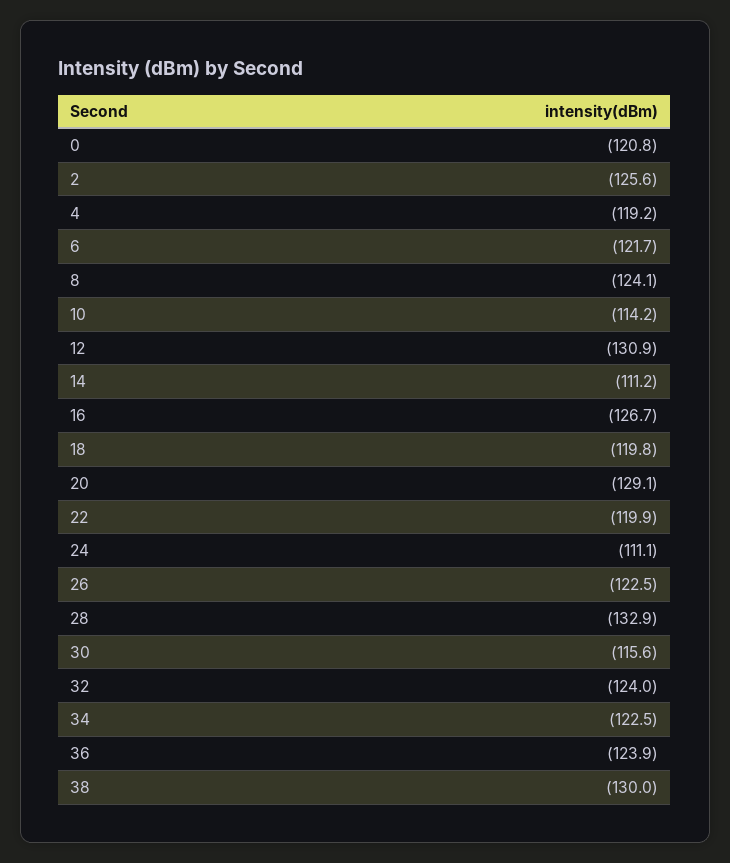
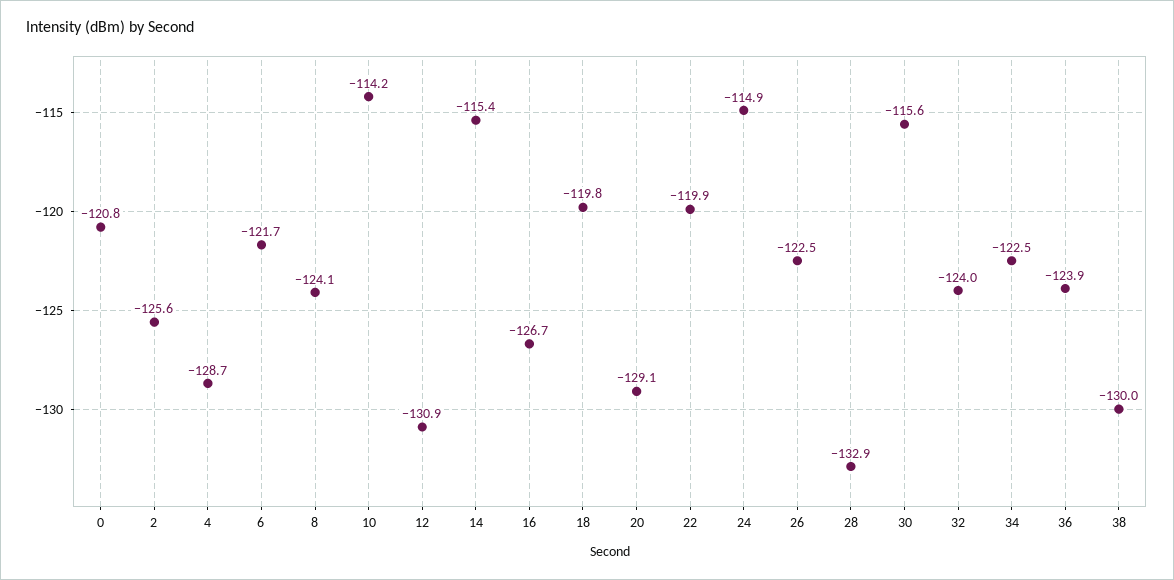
  {
    "0": -120.8,
    "2": -125.6,
-   "4": -119.2,
+   "4": -128.7,
    "6": -121.7,
    "8": -124.1,
    "10": -114.2,
    "12": -130.9,
-   "14": -111.2,
+   "14": -115.4,
    "16": -126.7,
    "18": -119.8,
    "20": -129.1,
    "22": -119.9,
-   "24": -111.1,
+   "24": -114.9,
    "26": -122.5,
    "28": -132.9,
    "30": -115.6,
    "32": -124,
    "34": -122.5,
    "36": -123.9,
    "38": -130
  }

